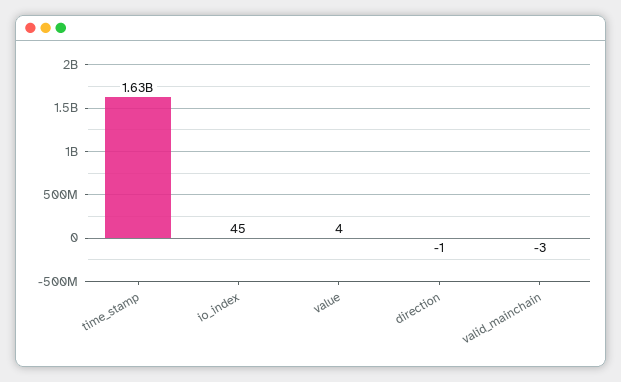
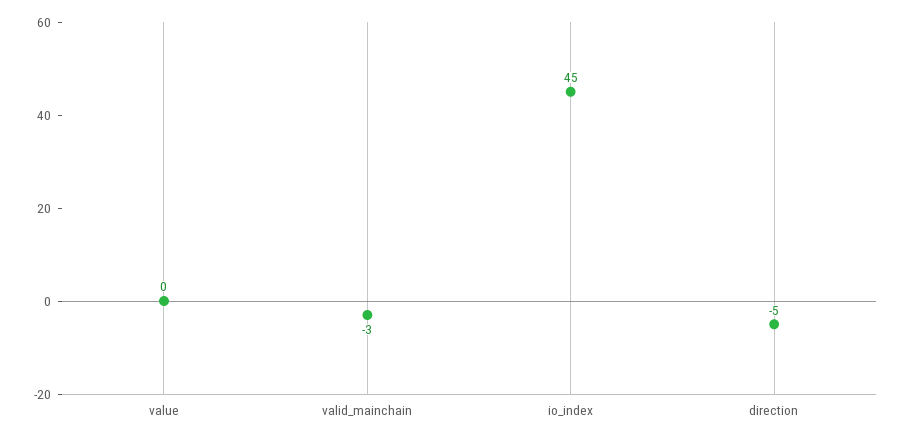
  {
-   "time_stamp": 1630000000,
    "io_index": 45,
-   "value": 4,
+   "value": 0,
-   "direction": -1,
+   "direction": -5,
    "valid_mainchain": -3
  }

